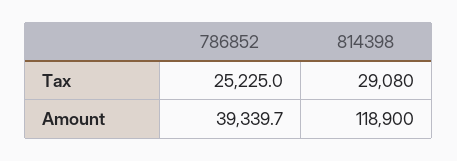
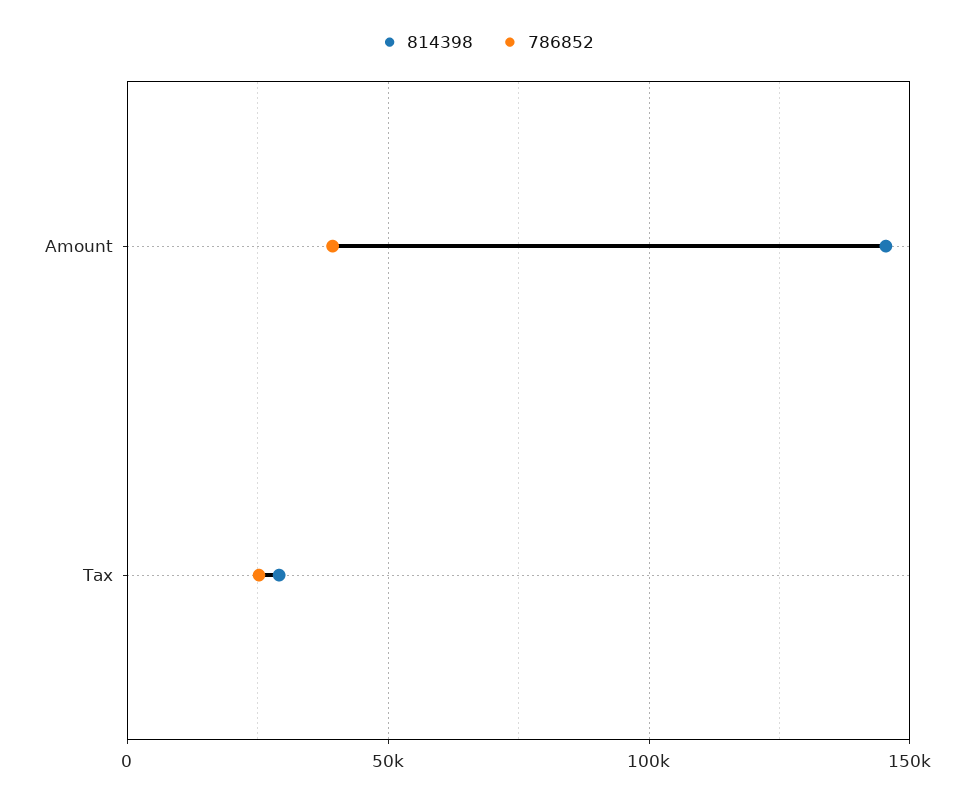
  {
    "786852": {
      "Tax": 25225,
      "Amount": 39339.7
    },
    "814398": {
      "Tax": 29080,
-     "Amount": 118900
+     "Amount": 145000
    }
  }

